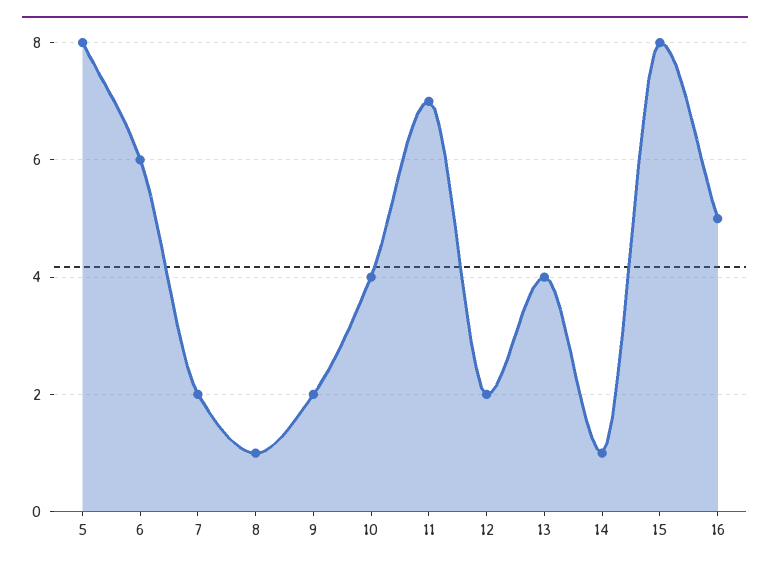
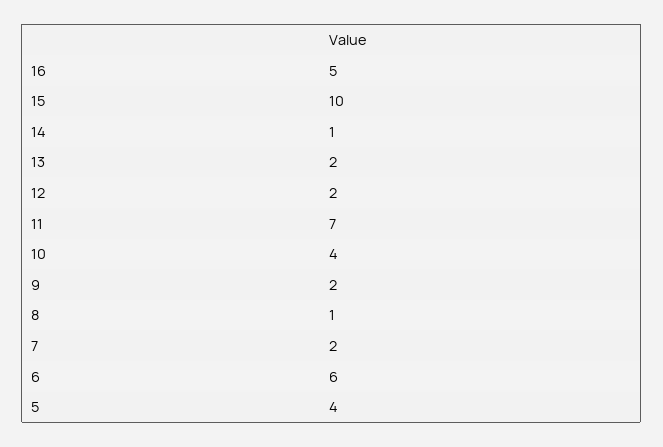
  {
-   "5": 8,
+   "5": 4,
    "6": 6,
    "7": 2,
    "8": 1,
    "9": 2,
    "10": 4,
    "11": 7,
    "12": 2,
-   "13": 4,
+   "13": 2,
    "14": 1,
-   "15": 8,
+   "15": 10,
    "16": 5
  }

